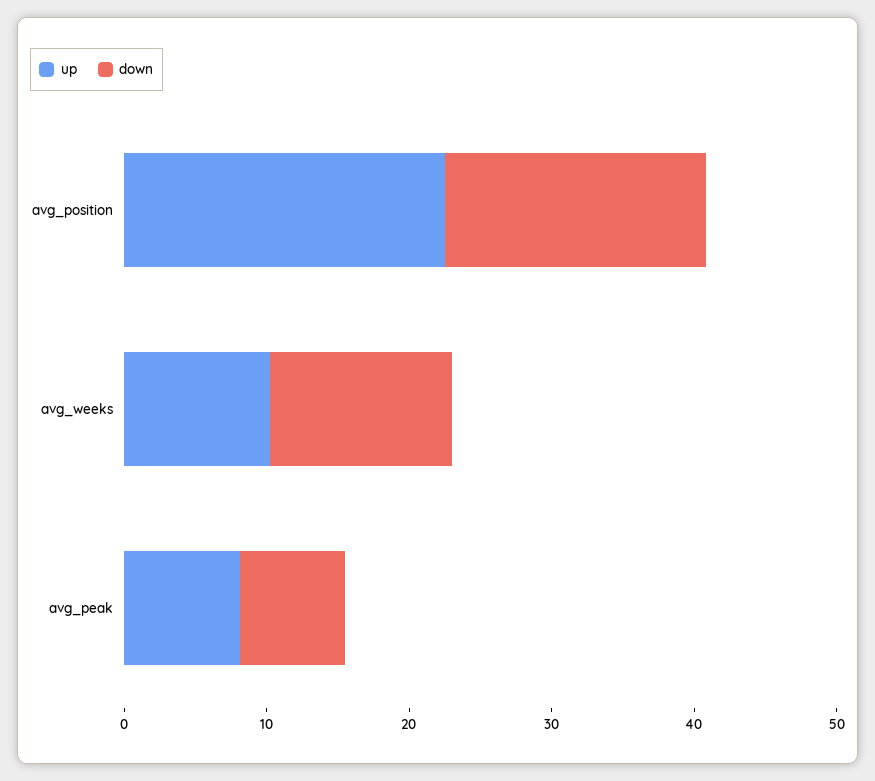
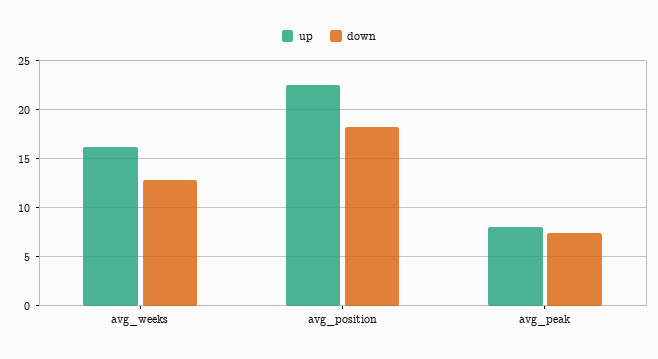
  {
    "up": {
      "avg_position": 23,
-     "avg_weeks": 10,
+     "avg_weeks": 16,
      "avg_peak": 8
    },
    "down": {
      "avg_position": 18,
      "avg_weeks": 13,
      "avg_peak": 7
    }
  }

